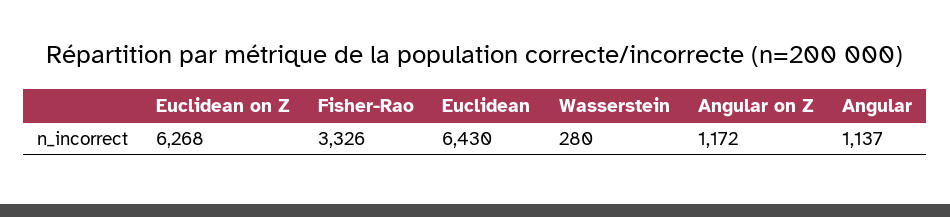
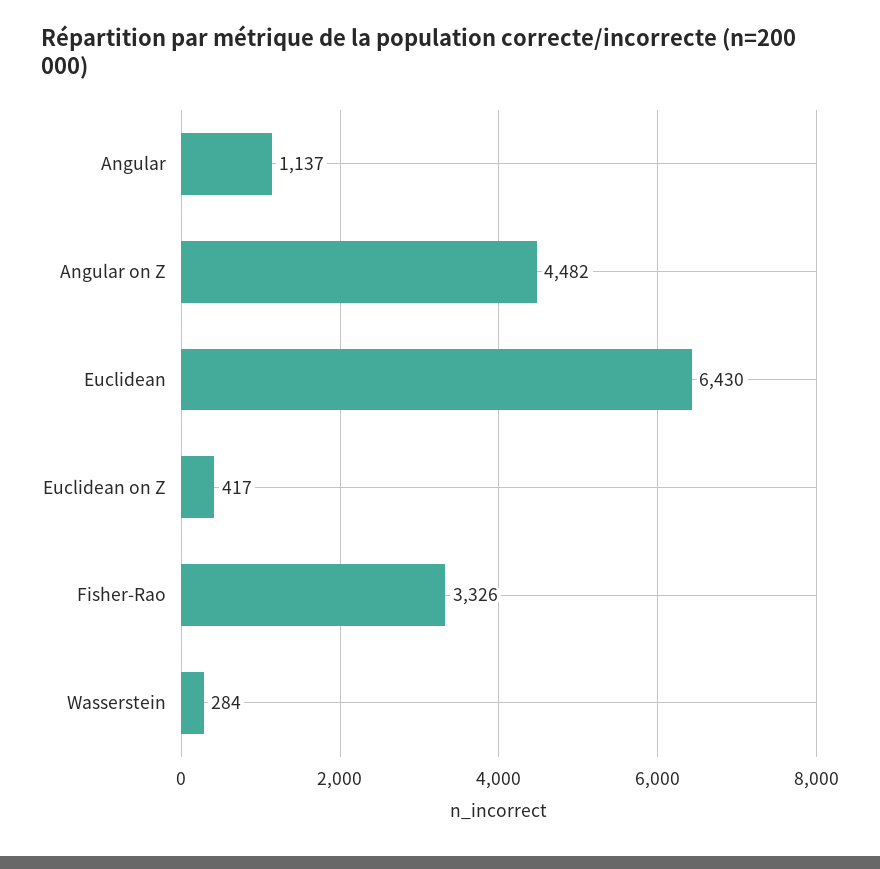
  {
-   "Euclidean on Z": 6268,
+   "Euclidean on Z": 417,
    "Fisher-Rao": 3326,
    "Euclidean": 6430,
-   "Wasserstein": 280,
+   "Wasserstein": 284,
-   "Angular on Z": 1172,
+   "Angular on Z": 4482,
    "Angular": 1137
  }

